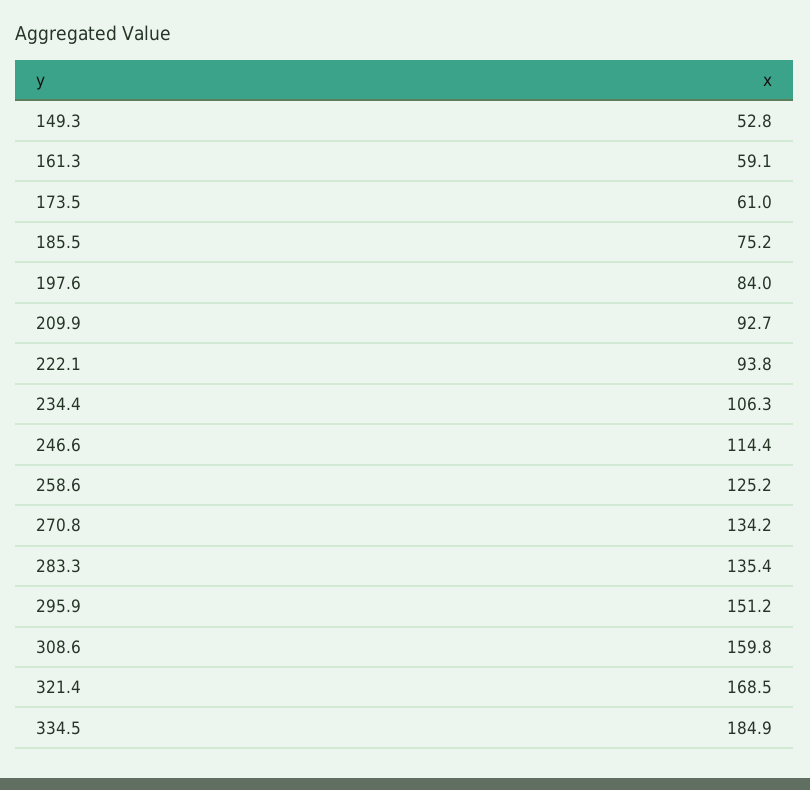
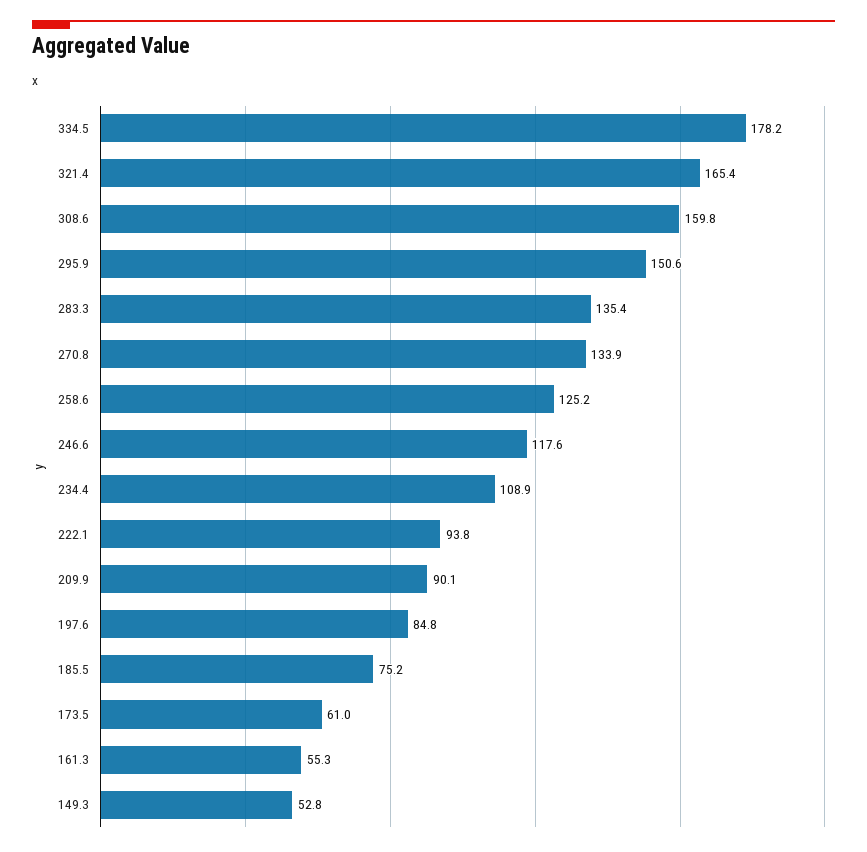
  {
    "149.3": 52.8,
-   "161.3": 59.1,
+   "161.3": 55.3,
    "173.5": 61,
    "185.5": 75.2,
-   "197.6": 84,
+   "197.6": 84.8,
-   "209.9": 92.7,
+   "209.9": 90.1,
    "222.1": 93.8,
-   "234.4": 106.3,
+   "234.4": 108.9,
-   "246.6": 114.4,
+   "246.6": 117.6,
    "258.6": 125.2,
-   "270.8": 134.2,
+   "270.8": 133.9,
    "283.3": 135.4,
-   "295.9": 151.2,
+   "295.9": 150.6,
    "308.6": 159.8,
-   "321.4": 168.5,
+   "321.4": 165.4,
-   "334.5": 184.9
+   "334.5": 178.2
  }

